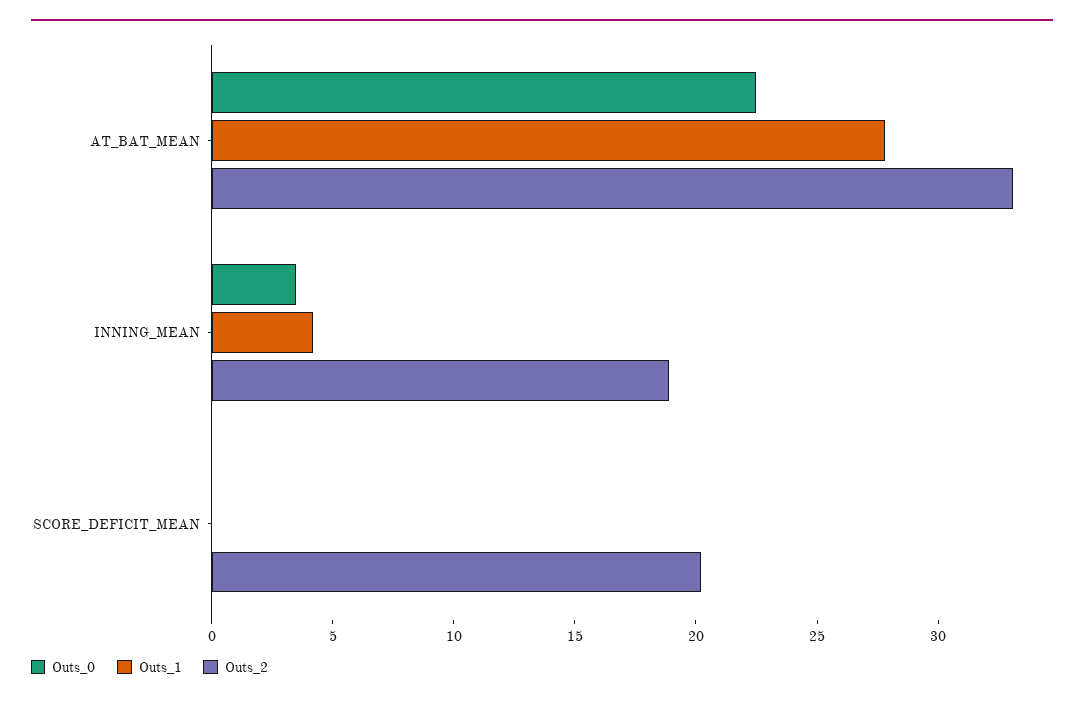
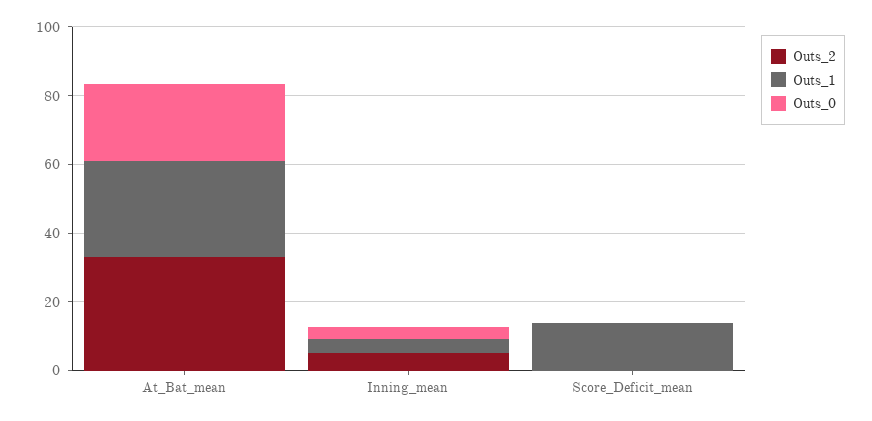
  {
    "Outs_0": {
      "AT_BAT_MEAN": 23,
      "INNING_MEAN": 4,
      "SCORE_DEFICIT_MEAN": 0
    },
    "Outs_1": {
      "AT_BAT_MEAN": 28,
      "INNING_MEAN": 4,
-     "SCORE_DEFICIT_MEAN": 0
+     "SCORE_DEFICIT_MEAN": 15
    },
    "Outs_2": {
      "AT_BAT_MEAN": 33,
-     "INNING_MEAN": 19,
+     "INNING_MEAN": 5,
-     "SCORE_DEFICIT_MEAN": 20
+     "SCORE_DEFICIT_MEAN": 0
    }
  }

